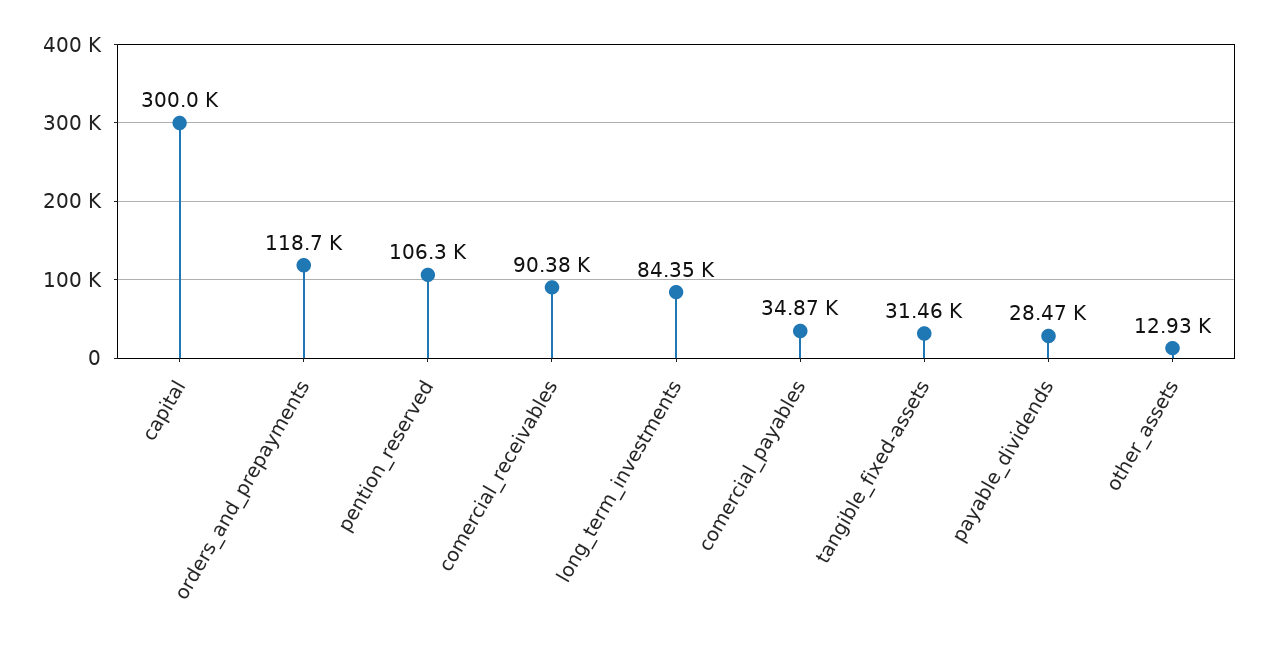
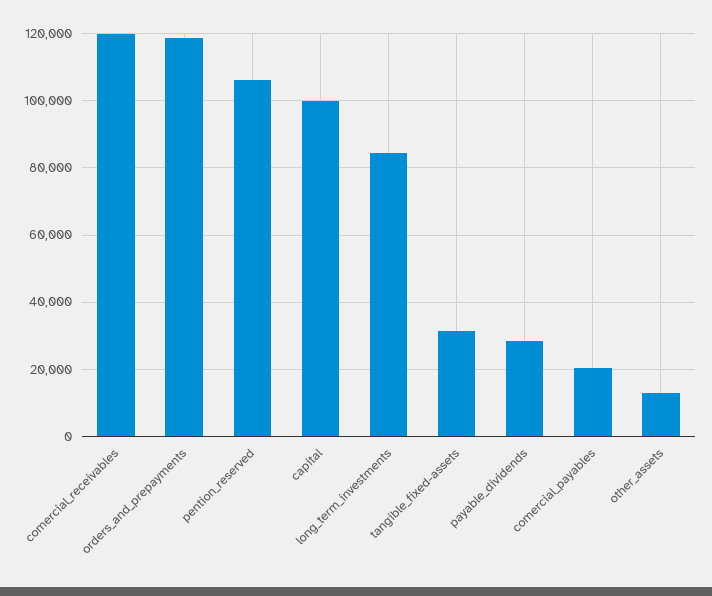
  {
-   "capital": 300000,
+   "capital": 100000,
    "orders_and_prepayments": 118700,
    "pention_reserved": 106300,
-   "comercial_receivables": 90380,
+   "comercial_receivables": 120000,
    "long_term_investments": 84350,
-   "comercial_payables": 34870,
+   "comercial_payables": 20000,
    "tangible_fixed-assets": 31460,
    "payable_dividends": 28470,
    "other_assets": 12930
  }

